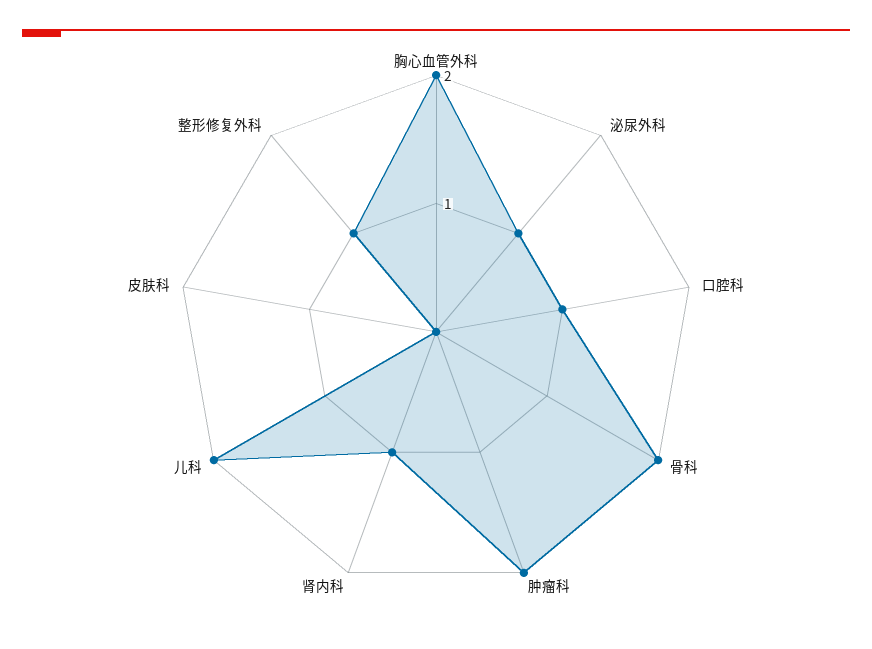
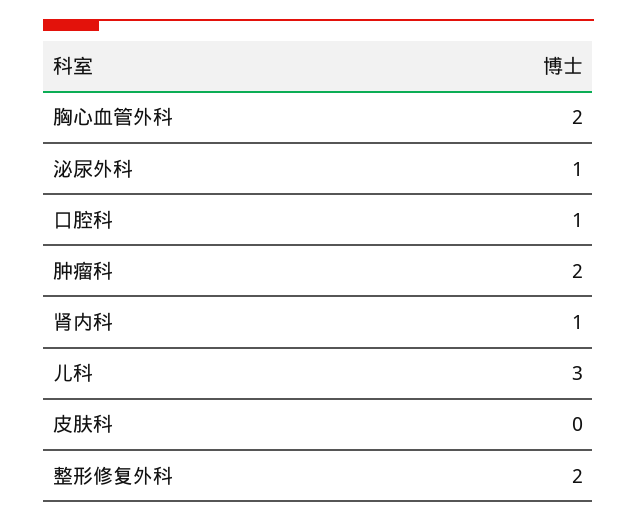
  {
    "胸心血管外科": 2,
    "泌尿外科": 1,
    "口腔科": 1,
-   "骨科": 2,
    "肿瘤科": 2,
    "肾内科": 1,
-   "儿科": 2,
+   "儿科": 3,
    "皮肤科": 0,
-   "整形修复外科": 1
+   "整形修复外科": 2
  }

